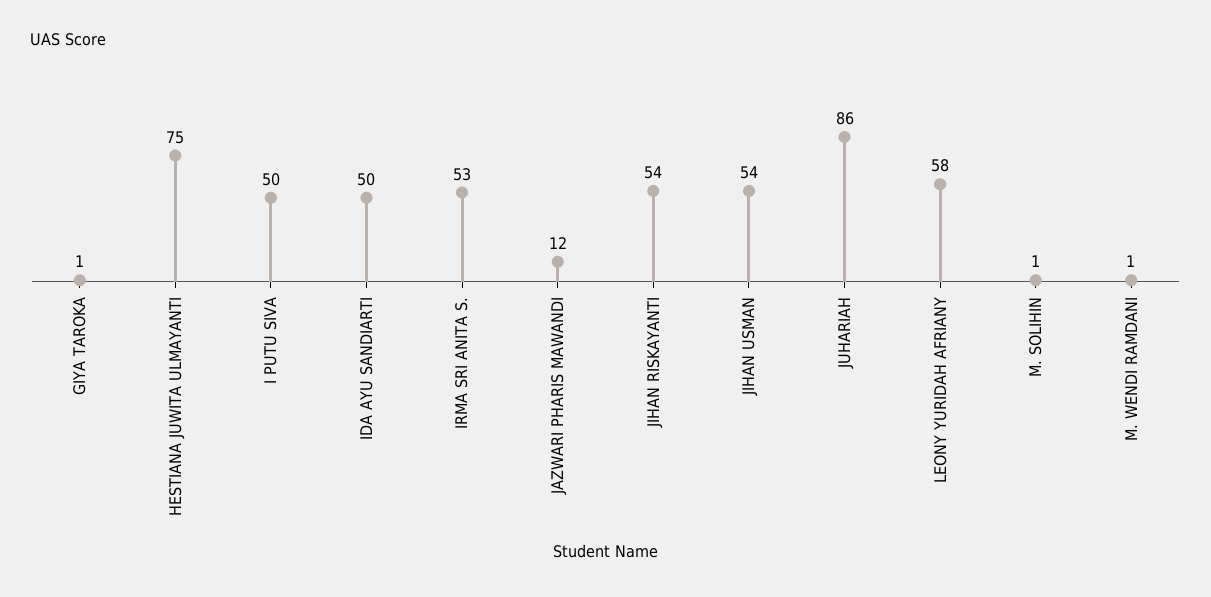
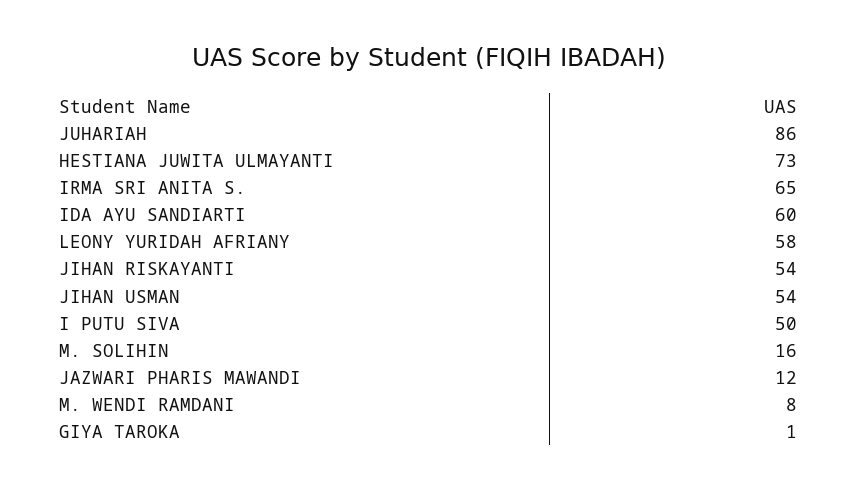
  {
    "GIYA TAROKA": 1,
-   "HESTIANA JUWITA ULMAYANTI": 75,
+   "HESTIANA JUWITA ULMAYANTI": 73,
    "I PUTU SIVA": 50,
-   "IDA AYU SANDIARTI": 50,
+   "IDA AYU SANDIARTI": 60,
-   "IRMA SRI ANITA S.": 53,
+   "IRMA SRI ANITA S.": 65,
    "JAZWARI PHARIS MAWANDI": 12,
    "JIHAN RISKAYANTI": 54,
    "JIHAN USMAN": 54,
    "JUHARIAH": 86,
    "LEONY YURIDAH AFRIANY": 58,
-   "M. SOLIHIN": 1,
+   "M. SOLIHIN": 16,
-   "M. WENDI RAMDANI": 1
+   "M. WENDI RAMDANI": 8
  }

